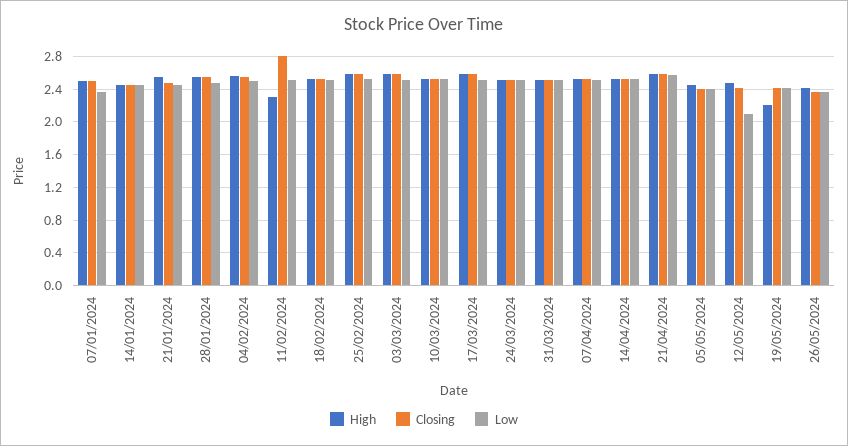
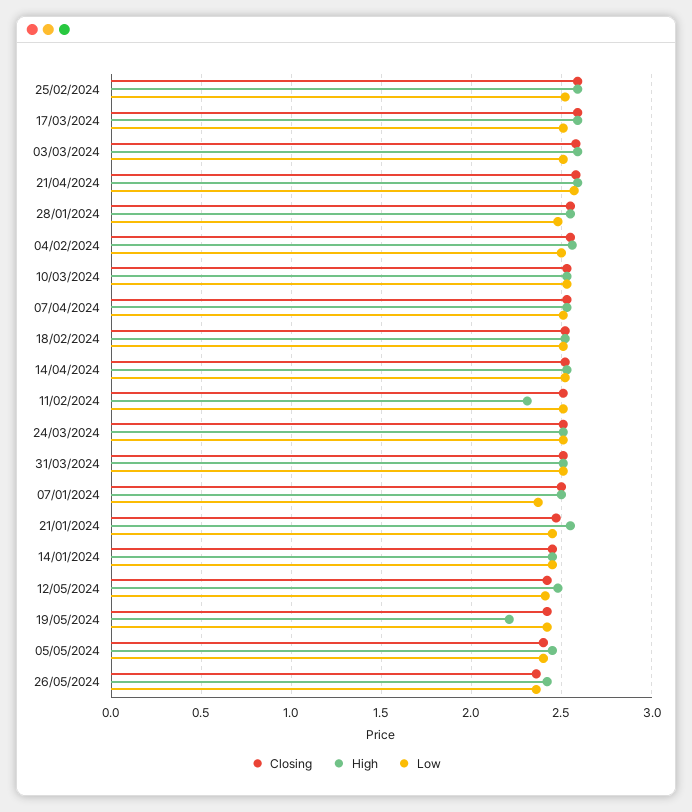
  {
    "High": {
      "07/01/2024": 2.5,
      "14/01/2024": 2.45,
      "21/01/2024": 2.55,
      "28/01/2024": 2.55,
      "04/02/2024": 2.55,
      "11/02/2024": 2.3,
      "18/02/2024": 2.5,
      "25/02/2024": 2.6,
      "03/03/2024": 2.6,
      "10/03/2024": 2.55,
      "17/03/2024": 2.6,
      "24/03/2024": 2.5,
      "31/03/2024": 2.5,
      "07/04/2024": 2.55,
      "14/04/2024": 2.55,
      "21/04/2024": 2.6,
      "05/05/2024": 2.45,
      "12/05/2024": 2.5,
      "19/05/2024": 2.2,
      "26/05/2024": 2.4
    },
    "Closing": {
      "07/01/2024": 2.5,
      "14/01/2024": 2.45,
      "21/01/2024": 2.45,
      "28/01/2024": 2.55,
      "04/02/2024": 2.55,
-     "11/02/2024": 2.8,
+     "11/02/2024": 2.5,
      "18/02/2024": 2.5,
      "25/02/2024": 2.6,
      "03/03/2024": 2.6,
      "10/03/2024": 2.55,
      "17/03/2024": 2.6,
      "24/03/2024": 2.5,
      "31/03/2024": 2.5,
      "07/04/2024": 2.55,
      "14/04/2024": 2.5,
      "21/04/2024": 2.6,
      "05/05/2024": 2.4,
      "12/05/2024": 2.4,
      "19/05/2024": 2.4,
      "26/05/2024": 2.35
    },
    "Low": {
      "07/01/2024": 2.35,
      "14/01/2024": 2.45,
      "21/01/2024": 2.45,
      "28/01/2024": 2.5,
      "04/02/2024": 2.5,
      "11/02/2024": 2.5,
      "18/02/2024": 2.5,
      "25/02/2024": 2.5,
      "03/03/2024": 2.5,
      "10/03/2024": 2.55,
      "17/03/2024": 2.5,
      "24/03/2024": 2.5,
      "31/03/2024": 2.5,
      "07/04/2024": 2.5,
      "14/04/2024": 2.5,
      "21/04/2024": 2.55,
      "05/05/2024": 2.4,
-     "12/05/2024": 2.1,
+     "12/05/2024": 2.4,
      "19/05/2024": 2.4,
      "26/05/2024": 2.35
    }
  }

